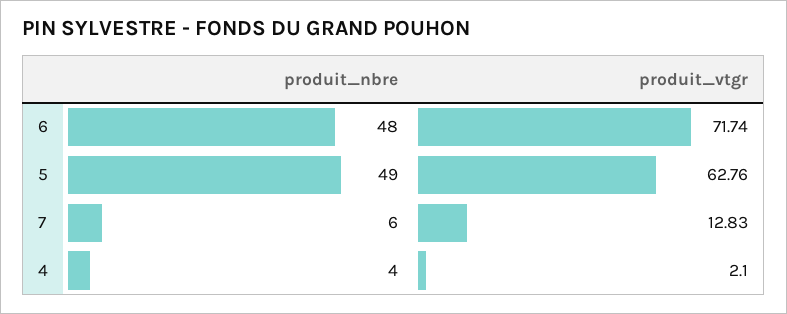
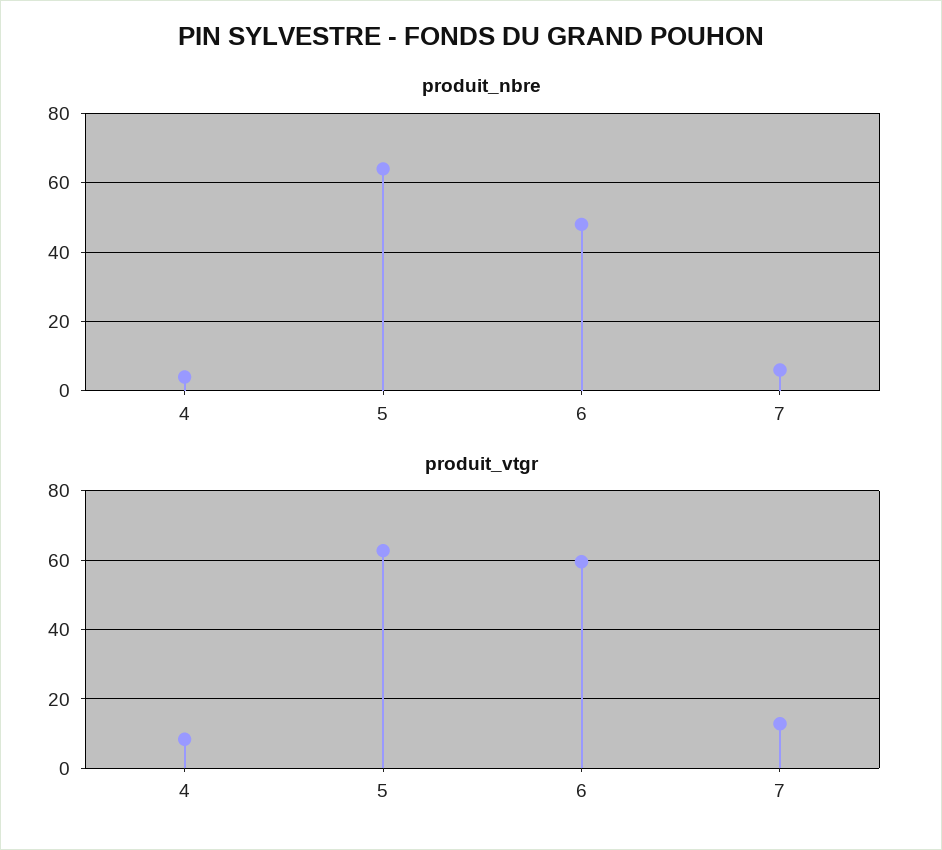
  {
    "produit_nbre": {
      "6": 48,
-     "5": 49,
+     "5": 65,
      "7": 6,
      "4": 4
    },
    "produit_vtgr": {
-     "6": 71.74,
+     "6": 60,
      "5": 62.76,
      "7": 12.83,
-     "4": 2.1
+     "4": 8
    }
  }

